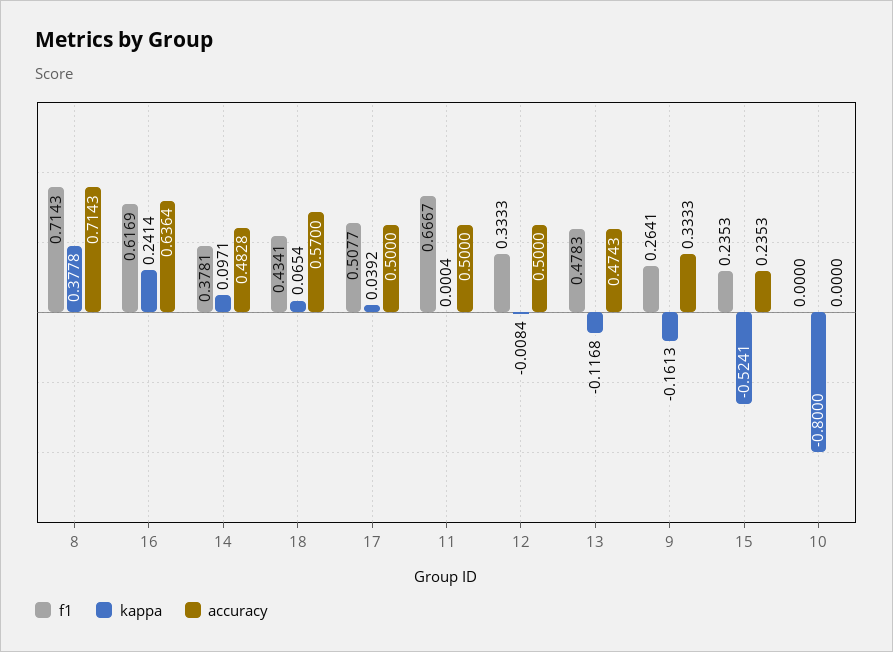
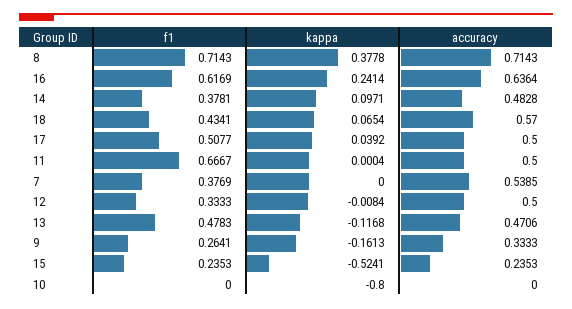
  {
    "f1": {
      "8": 0.7143,
      "16": 0.6169,
      "14": 0.3781,
      "18": 0.4341,
      "17": 0.5077,
      "11": 0.6667,
      "12": 0.3333,
      "13": 0.4783,
      "9": 0.2641,
      "15": 0.2353,
-     "10": 0
+     "10": 0,
+     "7": 0.3769
    },
    "kappa": {
      "8": 0.3778,
      "16": 0.2414,
      "14": 0.0971,
      "18": 0.0654,
      "17": 0.0392,
      "11": 0.0004,
      "12": -0.0084,
      "13": -0.1168,
      "9": -0.1613,
      "15": -0.5241,
-     "10": -0.8
+     "10": -0.8,
+     "7": 0
    },
    "accuracy": {
      "8": 0.7143,
      "16": 0.6364,
      "14": 0.4828,
      "18": 0.57,
      "17": 0.5,
      "11": 0.5,
      "12": 0.5,
-     "13": 0.4743,
+     "13": 0.4706,
      "9": 0.3333,
      "15": 0.2353,
-     "10": 0
+     "10": 0,
+     "7": 0.5385
    }
  }

